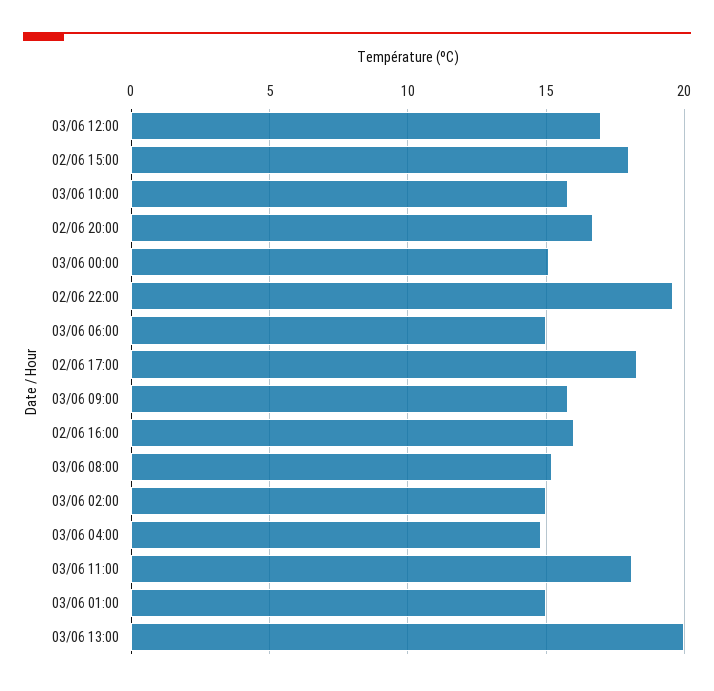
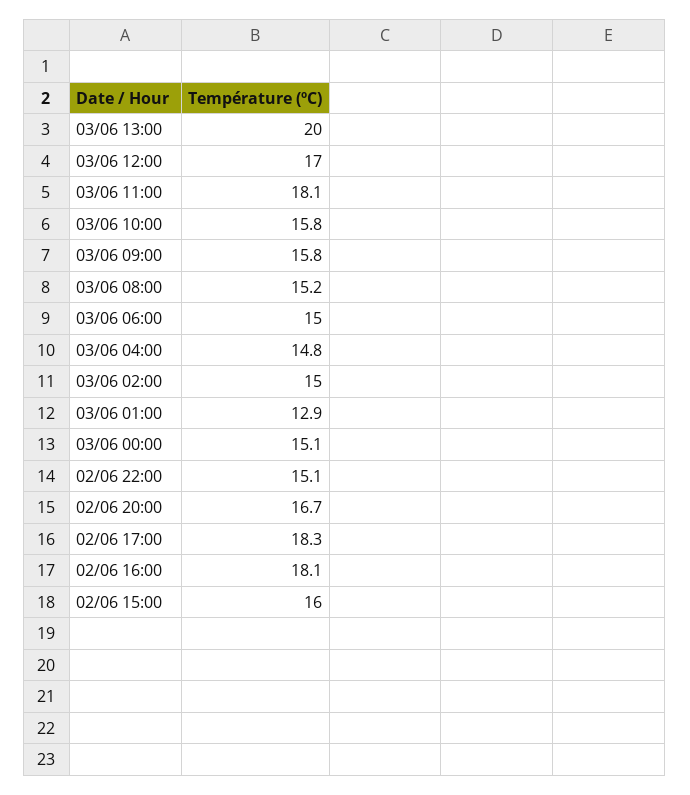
  {
    "03/06 12:00": 17,
-   "02/06 15:00": 18,
+   "02/06 15:00": 16,
    "03/06 10:00": 15.8,
    "02/06 20:00": 16.7,
    "03/06 00:00": 15.1,
-   "02/06 22:00": 19.5,
+   "02/06 22:00": 15.1,
    "03/06 06:00": 15,
    "02/06 17:00": 18.3,
    "03/06 09:00": 15.8,
-   "02/06 16:00": 16,
+   "02/06 16:00": 18.1,
    "03/06 08:00": 15.2,
    "03/06 02:00": 15,
    "03/06 04:00": 14.8,
    "03/06 11:00": 18.1,
-   "03/06 01:00": 15,
+   "03/06 01:00": 12.9,
    "03/06 13:00": 20
  }

